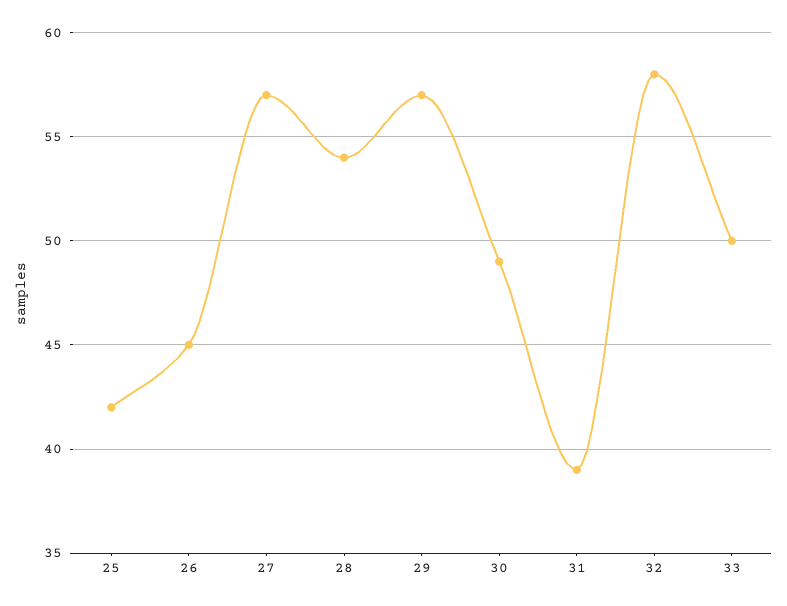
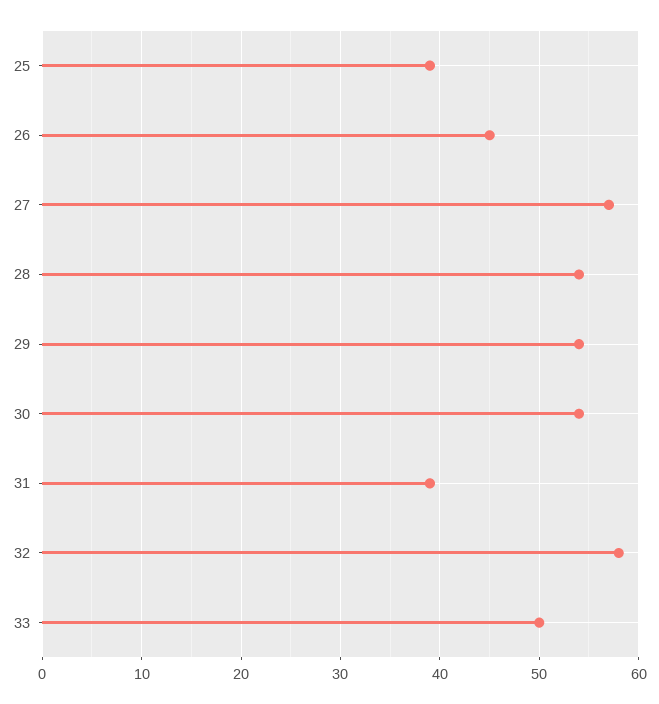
  {
-   "25": 42,
+   "25": 39,
    "26": 45,
    "27": 57,
    "28": 54,
-   "29": 57,
+   "29": 54,
-   "30": 49,
+   "30": 54,
    "31": 39,
    "32": 58,
    "33": 50
  }

